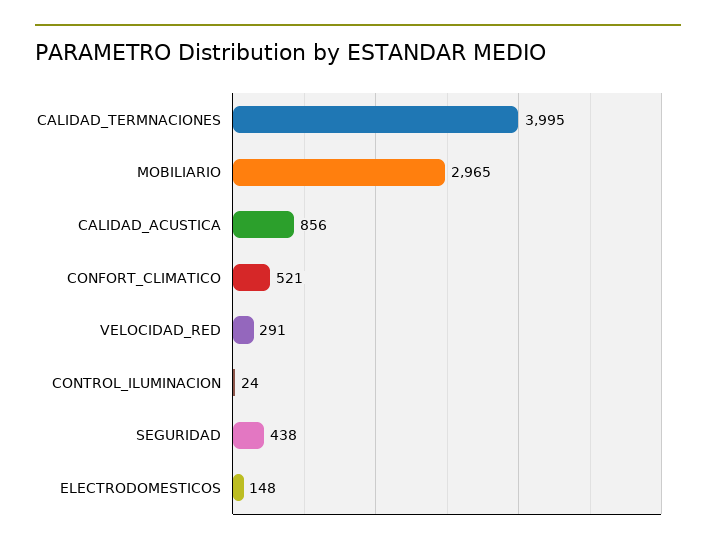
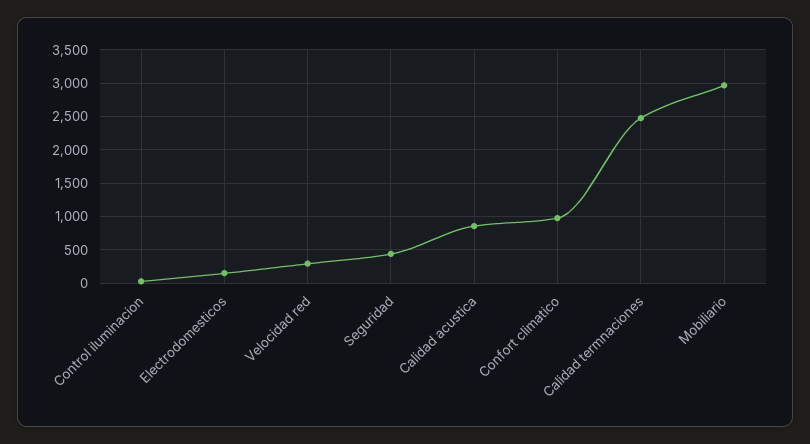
  {
-   "CALIDAD_TERMNACIONES": 3995,
+   "CALIDAD_TERMNACIONES": 2500,
    "MOBILIARIO": 2965,
    "CALIDAD_ACUSTICA": 856,
-   "CONFORT_CLIMATICO": 521,
+   "CONFORT_CLIMATICO": 1000,
    "VELOCIDAD_RED": 291,
    "CONTROL_ILUMINACION": 24,
    "SEGURIDAD": 438,
    "ELECTRODOMESTICOS": 148
  }

